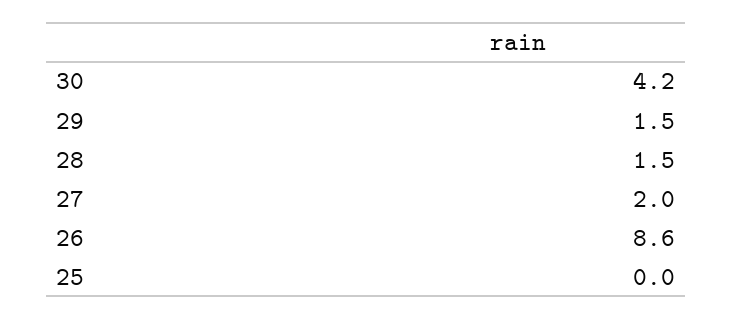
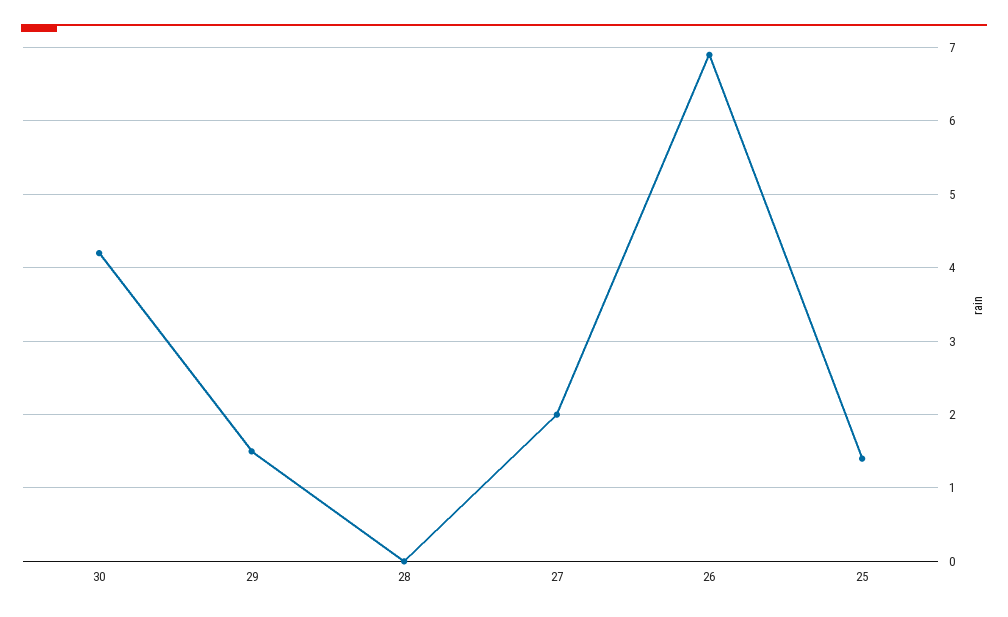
  {
    "30": 4.2,
    "29": 1.5,
-   "28": 1.5,
+   "28": 0,
    "27": 2,
-   "26": 8.6,
+   "26": 6.9,
-   "25": 0
+   "25": 1.4
  }

